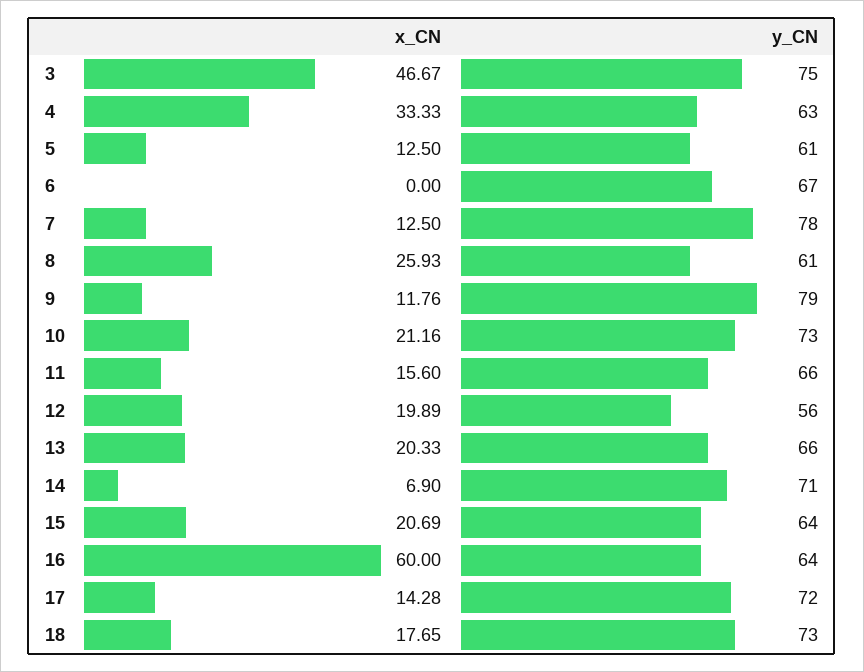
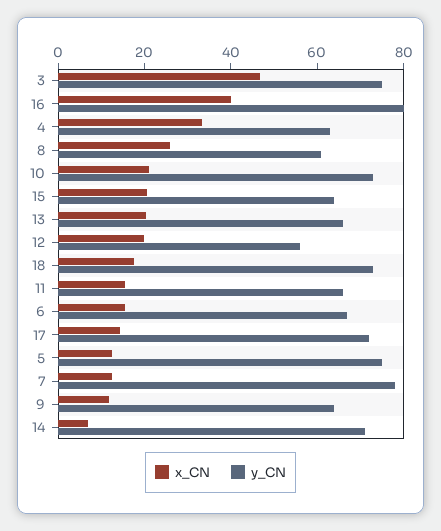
  {
    "x_CN": {
      "3": 46.67,
      "4": 33.33,
      "5": 12.5,
-     "6": 0,
+     "6": 15,
      "7": 12.5,
      "8": 25.93,
      "9": 11.76,
      "10": 21.16,
      "11": 15.6,
      "12": 19.89,
      "13": 20.33,
      "14": 6.9,
      "15": 20.69,
-     "16": 60,
+     "16": 40,
      "17": 14.28,
      "18": 17.65
    },
    "y_CN": {
      "3": 75,
      "4": 63,
-     "5": 61,
+     "5": 75,
      "6": 67,
      "7": 78,
      "8": 61,
-     "9": 79,
+     "9": 65,
      "10": 73,
      "11": 66,
      "12": 56,
      "13": 66,
      "14": 71,
      "15": 64,
-     "16": 64,
+     "16": 80,
      "17": 72,
      "18": 73
    }
  }

